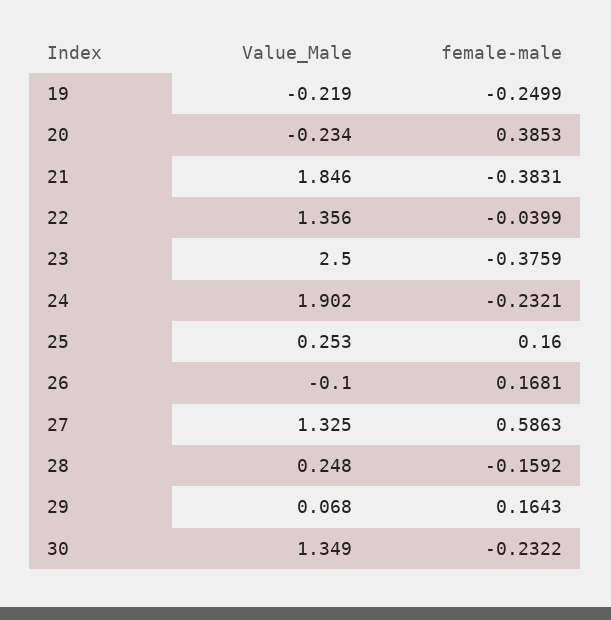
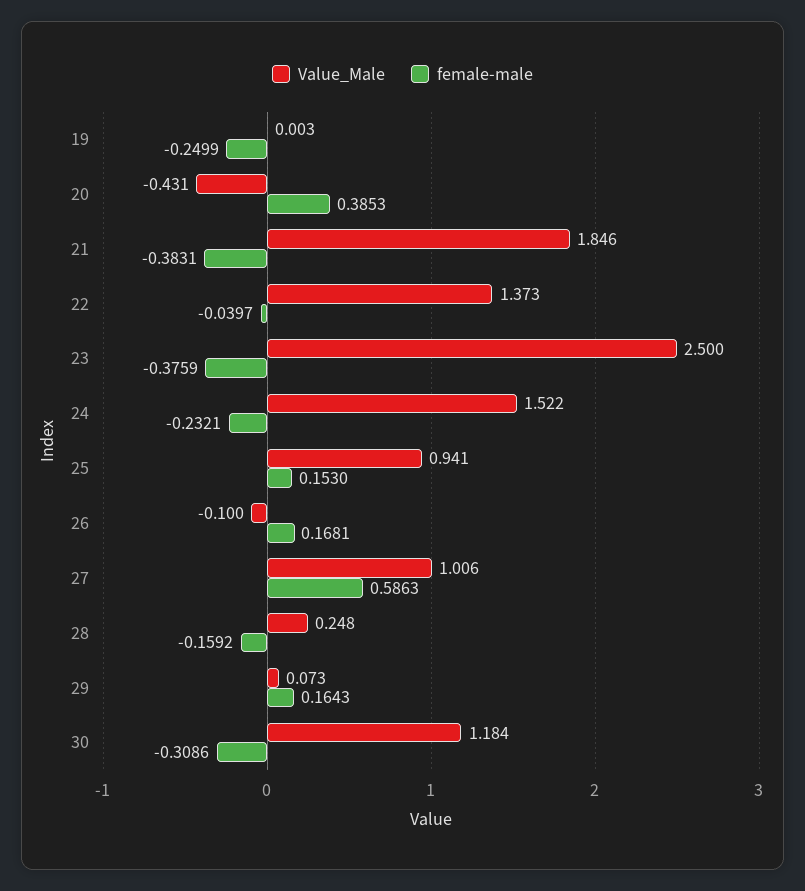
  {
    "Value_Male": {
-     "19": -0.219,
+     "19": 0.003,
-     "20": -0.234,
+     "20": -0.431,
      "21": 1.846,
-     "22": 1.356,
+     "22": 1.373,
      "23": 2.5,
-     "24": 1.902,
+     "24": 1.522,
-     "25": 0.253,
+     "25": 0.941,
      "26": -0.1,
-     "27": 1.325,
+     "27": 1.006,
      "28": 0.248,
-     "29": 0.068,
+     "29": 0.073,
-     "30": 1.349
+     "30": 1.184
    },
    "female-male": {
      "19": -0.2499,
      "20": 0.3853,
      "21": -0.3831,
-     "22": -0.0399,
+     "22": -0.0397,
      "23": -0.3759,
      "24": -0.2321,
-     "25": 0.16,
+     "25": 0.153,
      "26": 0.1681,
      "27": 0.5863,
      "28": -0.1592,
      "29": 0.1643,
-     "30": -0.2322
+     "30": -0.3086
    }
  }

